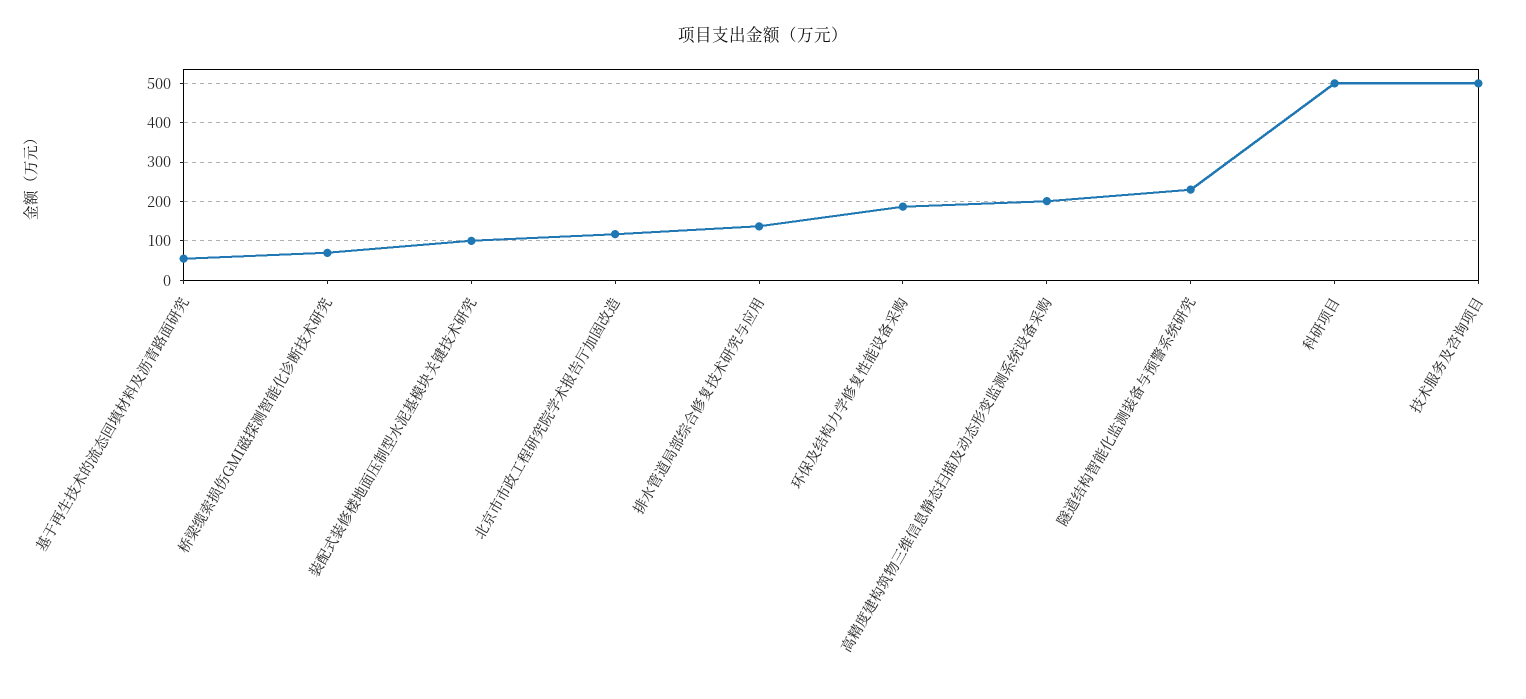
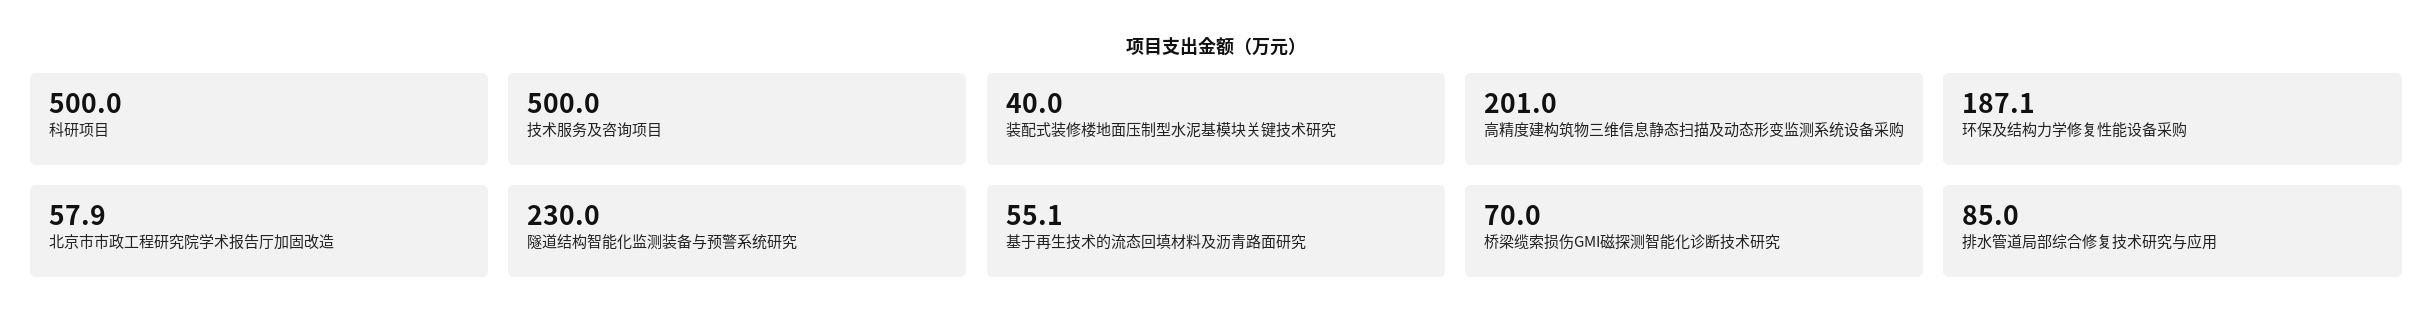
  {
    "基于再生技术的流态回填材料及沥青路面研究": 55.1,
    "桥梁缆索损伤GMI磁探测智能化诊断技术研究": 70,
-   "装配式装修楼地面压制型水泥基模块关键技术研究": 100,
+   "装配式装修楼地面压制型水泥基模块关键技术研究": 40,
-   "北京市市政工程研究院学术报告厅加固改造": 120,
+   "北京市市政工程研究院学术报告厅加固改造": 57.9,
-   "排水管道局部综合修复技术研究与应用": 140,
+   "排水管道局部综合修复技术研究与应用": 85,
    "环保及结构力学修复性能设备采购": 187.1,
    "高精度建构筑物三维信息静态扫描及动态形变监测系统设备采购": 201,
    "隧道结构智能化监测装备与预警系统研究": 230,
    "科研项目": 500,
    "技术服务及咨询项目": 500
  }

